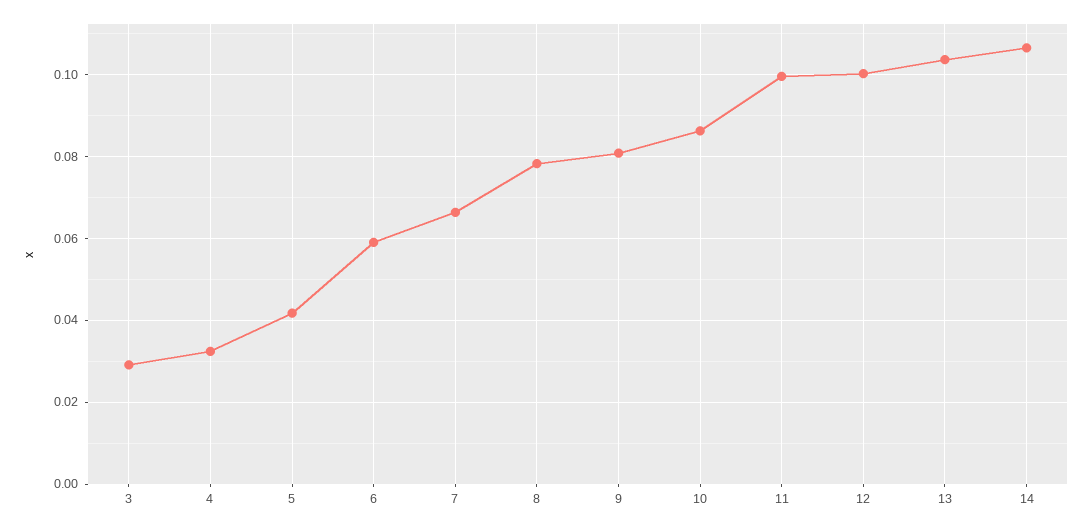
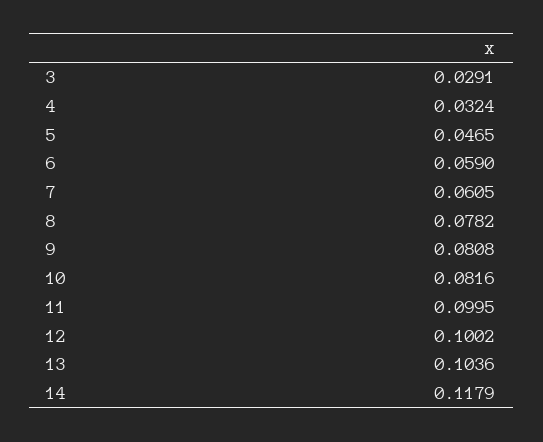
  {
    "3": 0.0291,
    "4": 0.0324,
-   "5": 0.042,
+   "5": 0.0465,
    "6": 0.059,
-   "7": 0.066,
+   "7": 0.0605,
    "8": 0.0782,
    "9": 0.0808,
-   "10": 0.086,
+   "10": 0.0816,
    "11": 0.0995,
    "12": 0.1002,
    "13": 0.1036,
-   "14": 0.106
+   "14": 0.1179
  }

